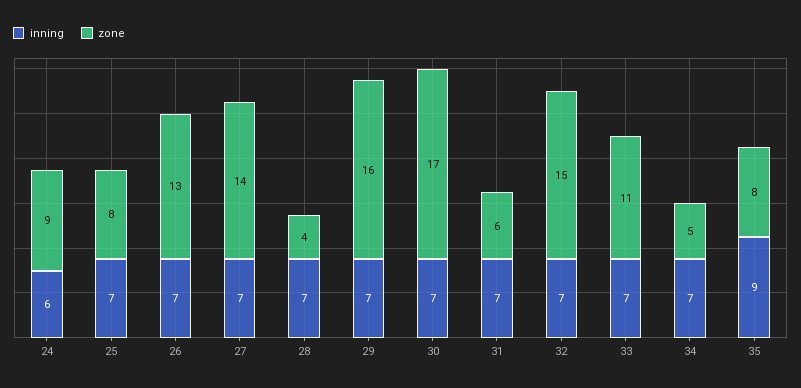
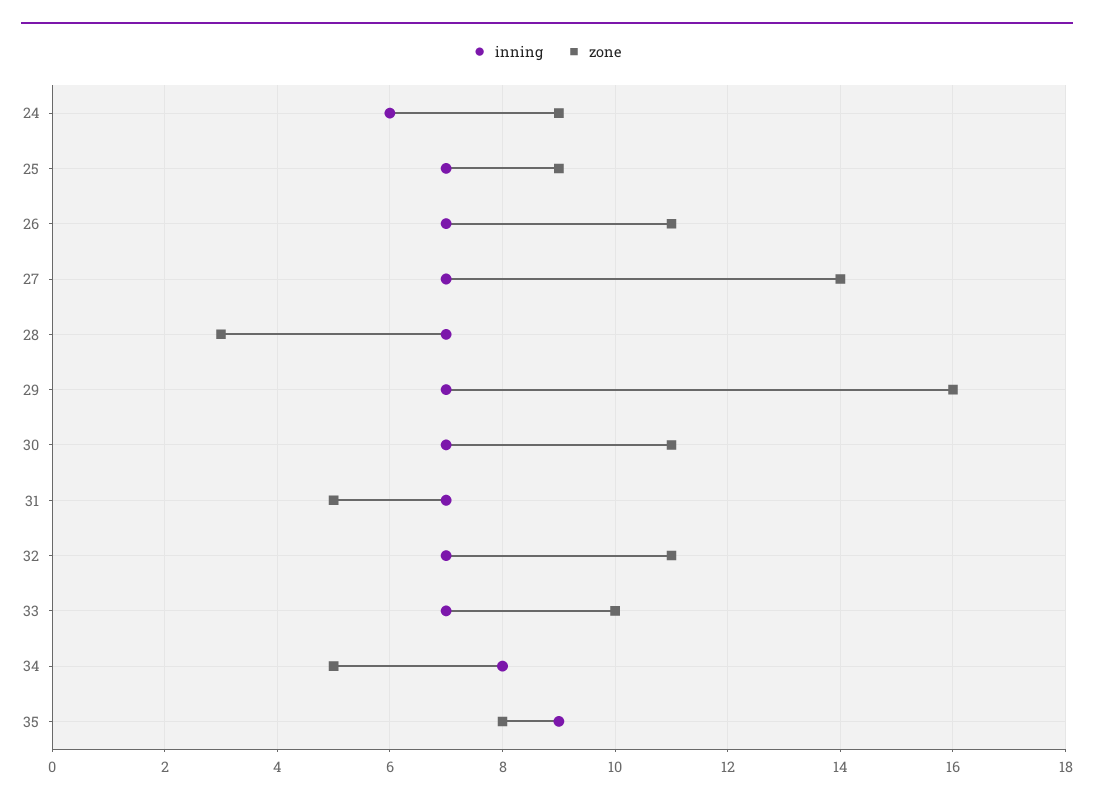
  {
    "inning": {
      "24": 6,
      "25": 7,
      "26": 7,
      "27": 7,
      "28": 7,
      "29": 7,
      "30": 7,
      "31": 7,
      "32": 7,
      "33": 7,
-     "34": 7,
+     "34": 8,
      "35": 9
    },
    "zone": {
      "24": 9,
-     "25": 8,
+     "25": 9,
-     "26": 13,
+     "26": 11,
      "27": 14,
-     "28": 4,
+     "28": 3,
      "29": 16,
-     "30": 17,
+     "30": 11,
-     "31": 6,
+     "31": 5,
-     "32": 15,
+     "32": 11,
-     "33": 11,
+     "33": 10,
      "34": 5,
      "35": 8
    }
  }

